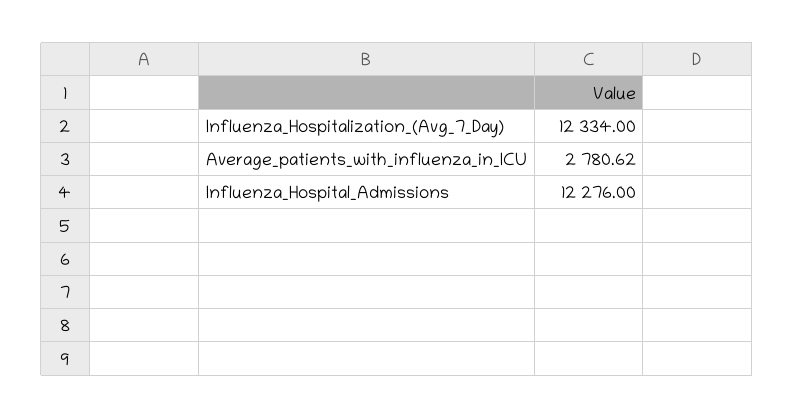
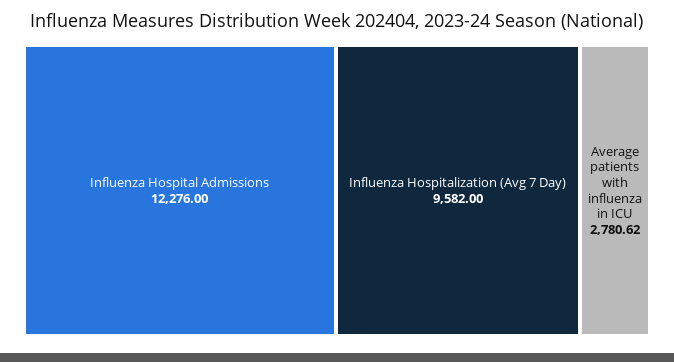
  {
-   "Influenza_Hospitalization_(Avg_7_Day)": 12334,
+   "Influenza_Hospitalization_(Avg_7_Day)": 9582,
    "Average_patients_with_influenza_in_ICU": 2780.62,
    "Influenza_Hospital_Admissions": 12276
  }

